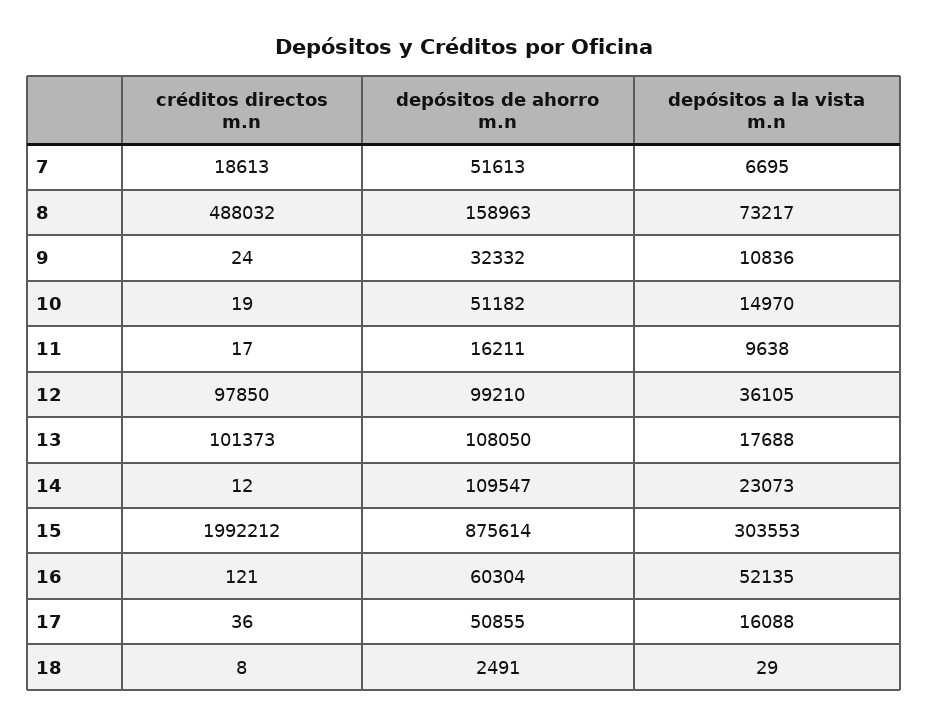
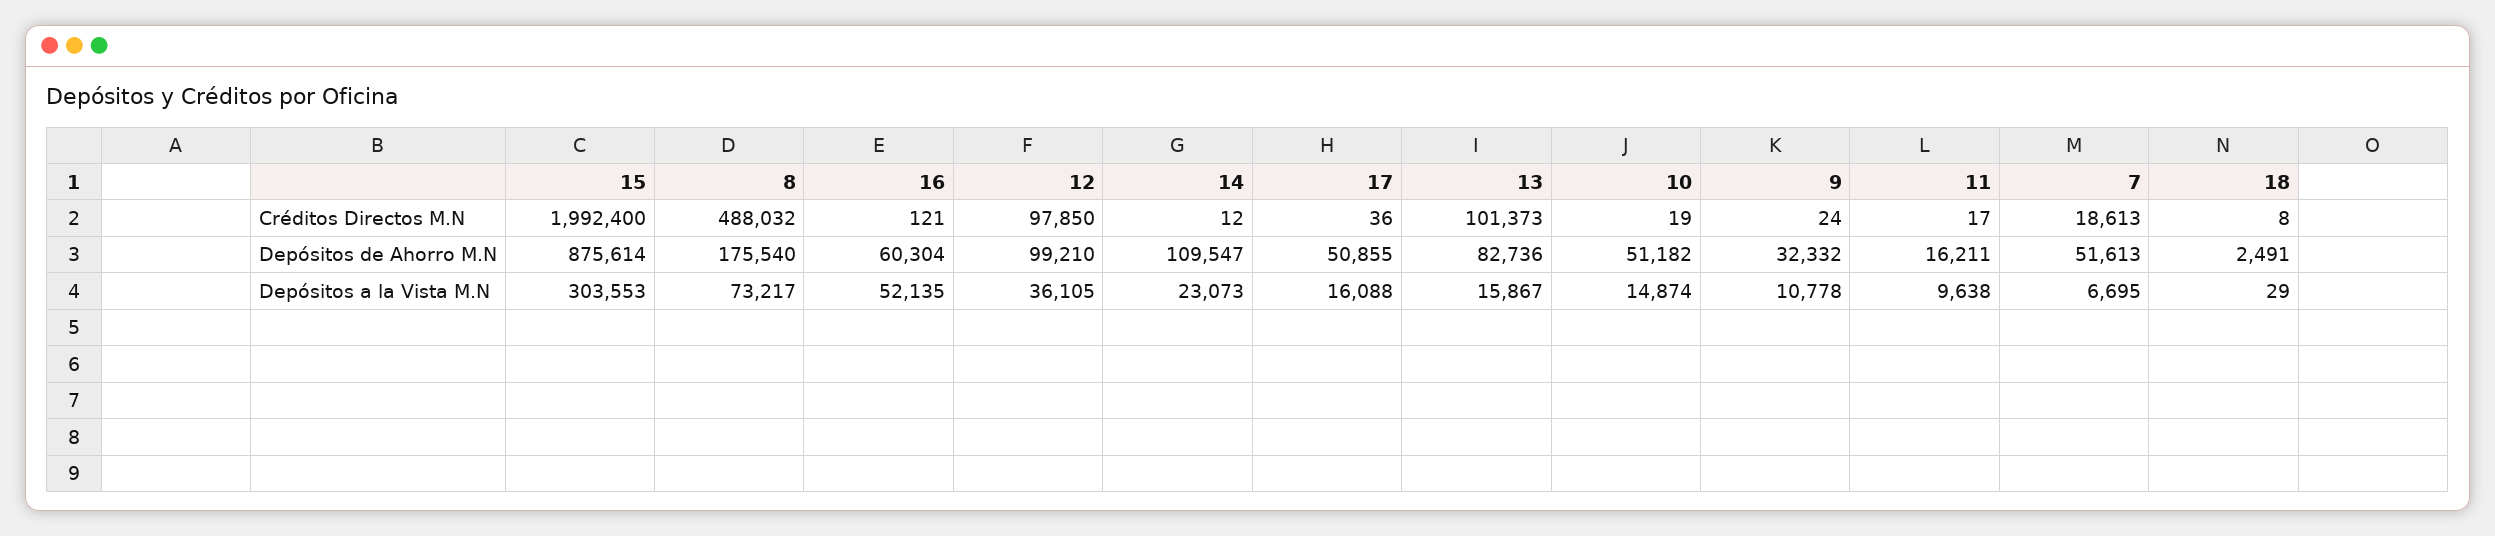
  {
    "créditos directos m.n": {
      "7": 18613,
      "8": 488032,
      "9": 24,
      "10": 19,
      "11": 17,
      "12": 97850,
      "13": 101373,
      "14": 12,
-     "15": 1992212,
+     "15": 1992400,
      "16": 121,
      "17": 36,
      "18": 8
    },
    "depósitos de ahorro m.n": {
      "7": 51613,
-     "8": 158963,
+     "8": 175540,
      "9": 32332,
      "10": 51182,
      "11": 16211,
      "12": 99210,
-     "13": 108050,
+     "13": 82736,
      "14": 109547,
      "15": 875614,
      "16": 60304,
      "17": 50855,
      "18": 2491
    },
    "depósitos a la vista m.n": {
      "7": 6695,
      "8": 73217,
-     "9": 10836,
+     "9": 10778,
-     "10": 14970,
+     "10": 14874,
      "11": 9638,
      "12": 36105,
-     "13": 17688,
+     "13": 15867,
      "14": 23073,
      "15": 303553,
      "16": 52135,
      "17": 16088,
      "18": 29
    }
  }

